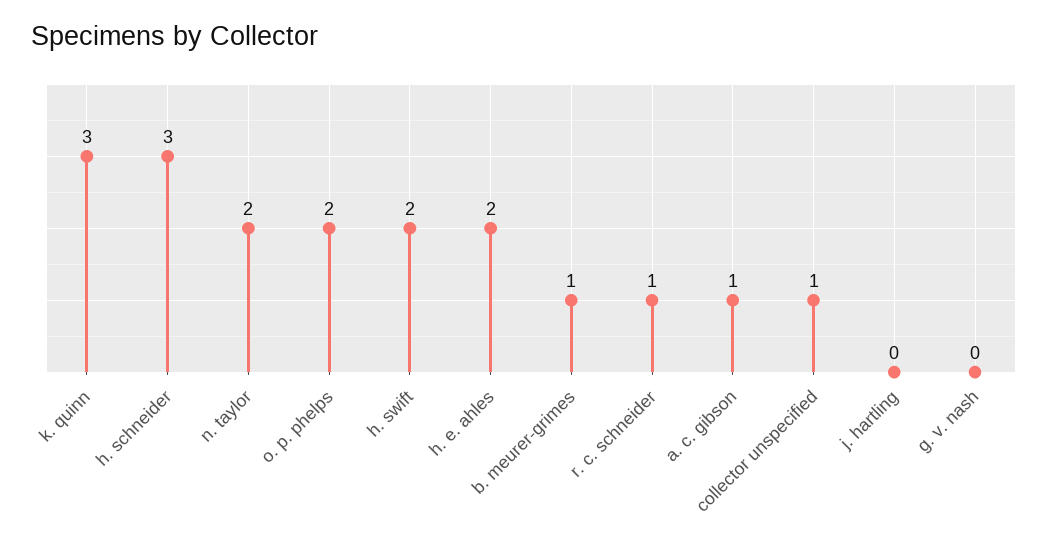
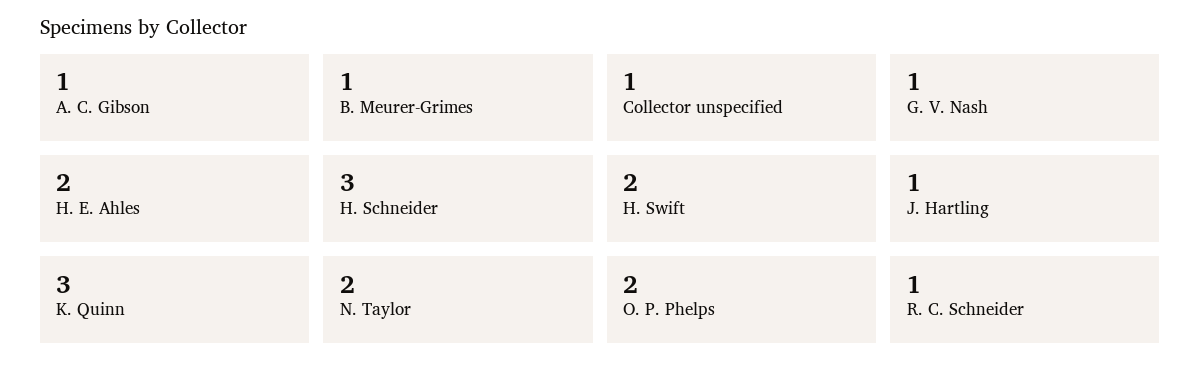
  {
    "k. quinn": 3,
    "h. schneider": 3,
    "n. taylor": 2,
    "o. p. phelps": 2,
    "h. swift": 2,
    "h. e. ahles": 2,
    "b. meurer-grimes": 1,
    "r. c. schneider": 1,
    "a. c. gibson": 1,
    "collector unspecified": 1,
-   "j. hartling": 0,
+   "j. hartling": 1,
-   "g. v. nash": 0
+   "g. v. nash": 1
  }

